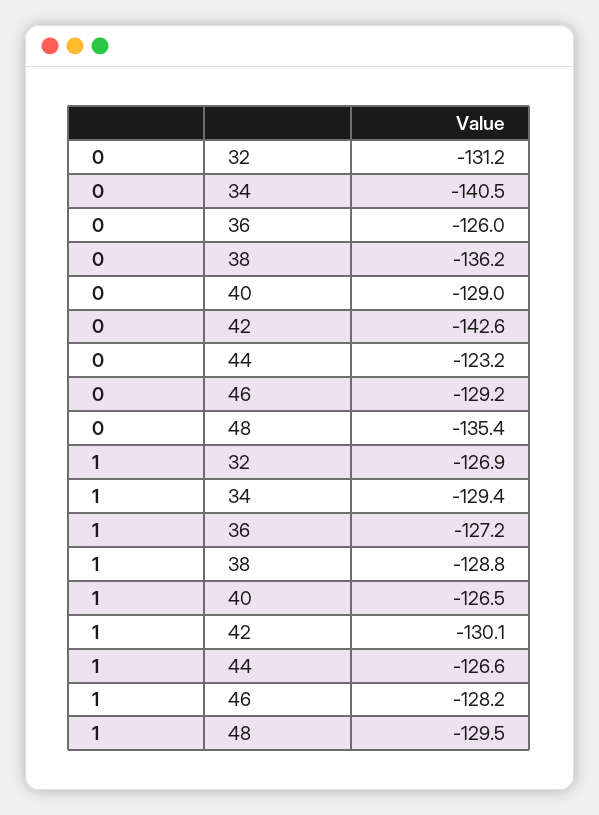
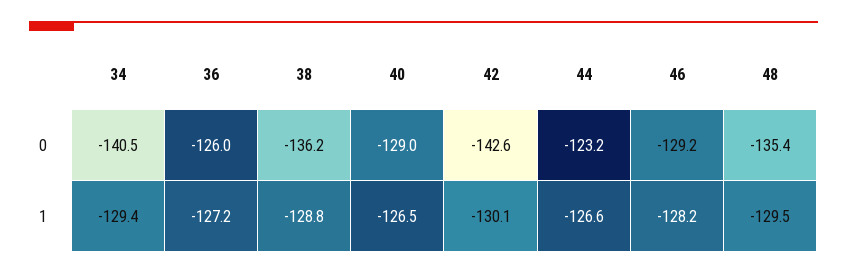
  {
    "0": {
-     "32": -131.2,
      "34": -140.5,
      "36": -126,
      "38": -136.2,
      "40": -129,
      "42": -142.6,
      "44": -123.2,
      "46": -129.2,
      "48": -135.4
    },
    "1": {
-     "32": -126.9,
      "34": -129.4,
      "36": -127.2,
      "38": -128.8,
      "40": -126.5,
      "42": -130.1,
      "44": -126.6,
      "46": -128.2,
      "48": -129.5
    }
  }

